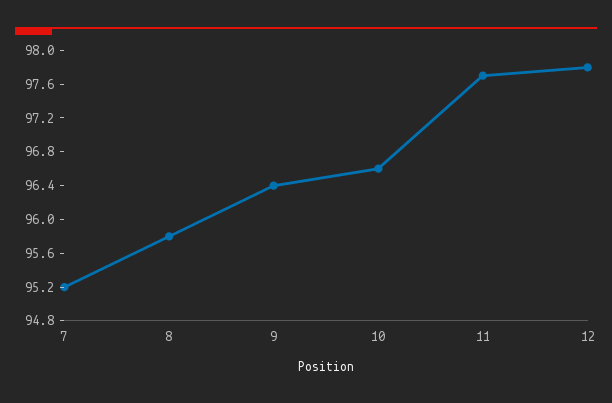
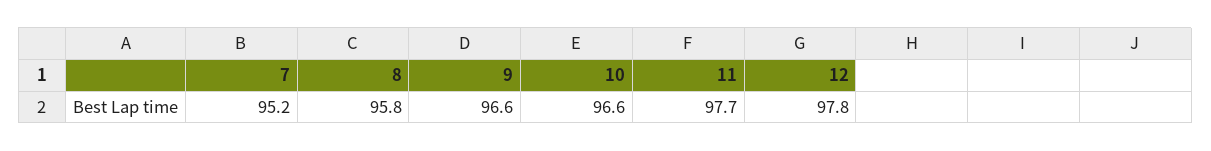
  {
    "7": 95.2,
    "8": 95.8,
-   "9": 96.4,
+   "9": 96.6,
    "10": 96.6,
    "11": 97.7,
    "12": 97.8
  }

